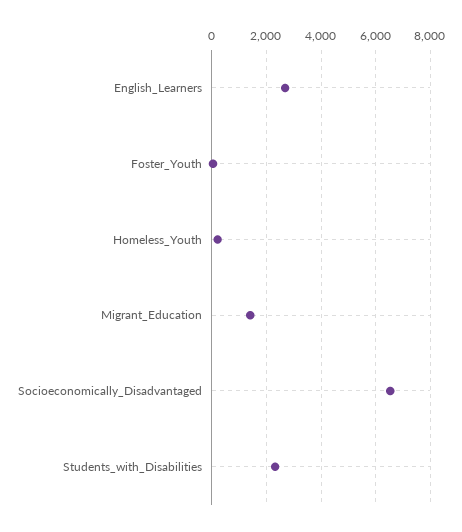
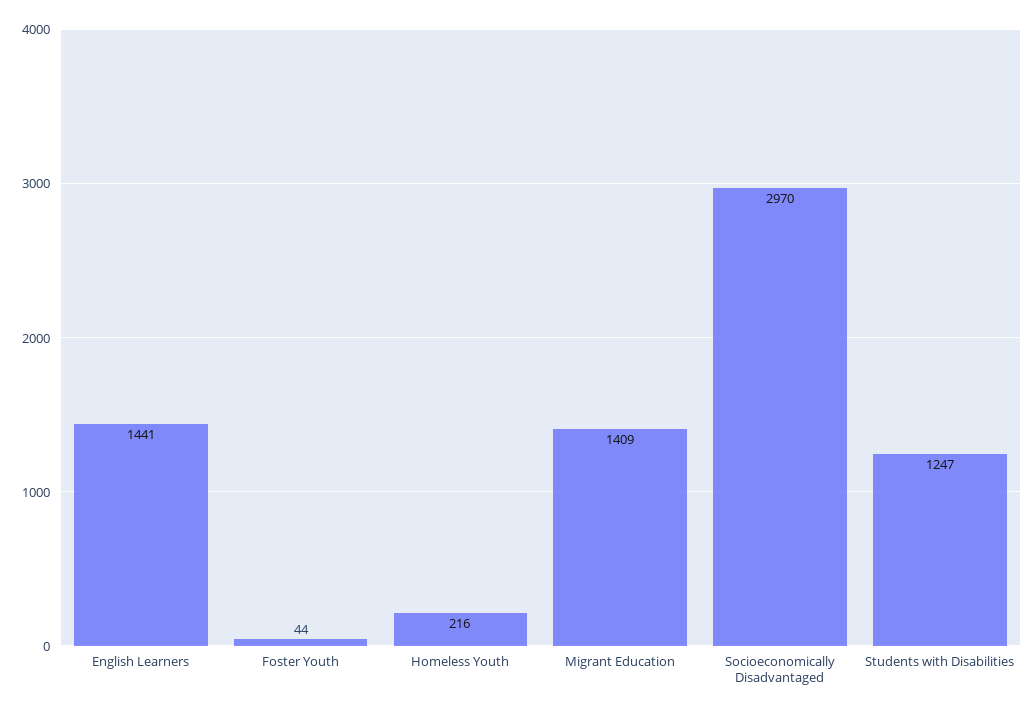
  {
-   "English_Learners": 2750,
+   "English_Learners": 1441,
    "Foster_Youth": 44,
    "Homeless_Youth": 216,
    "Migrant_Education": 1409,
-   "Socioeconomically_Disadvantaged": 6500,
+   "Socioeconomically_Disadvantaged": 2970,
-   "Students_with_Disabilities": 2250
+   "Students_with_Disabilities": 1247
  }

